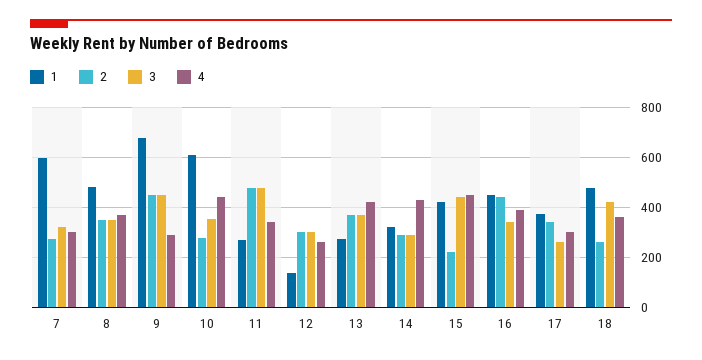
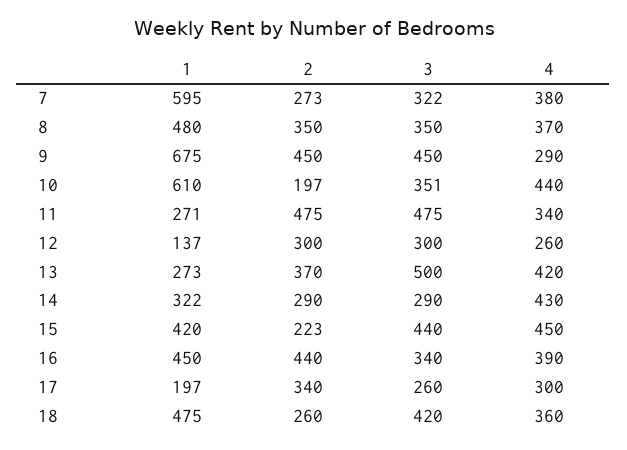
  {
    "1": {
      "7": 595,
      "8": 480,
      "9": 675,
      "10": 610,
      "11": 271,
      "12": 137,
      "13": 273,
      "14": 322,
      "15": 420,
      "16": 450,
-     "17": 375,
+     "17": 197,
      "18": 475
    },
    "2": {
      "7": 273,
      "8": 350,
      "9": 450,
-     "10": 275,
+     "10": 197,
      "11": 475,
      "12": 300,
      "13": 370,
      "14": 290,
      "15": 223,
      "16": 440,
      "17": 340,
      "18": 260
    },
    "3": {
      "7": 322,
      "8": 350,
      "9": 450,
      "10": 351,
      "11": 475,
      "12": 300,
-     "13": 375,
+     "13": 500,
      "14": 290,
      "15": 440,
      "16": 340,
      "17": 260,
      "18": 420
    },
    "4": {
-     "7": 300,
+     "7": 380,
      "8": 370,
      "9": 290,
      "10": 440,
      "11": 340,
      "12": 260,
      "13": 420,
      "14": 430,
      "15": 450,
      "16": 390,
      "17": 300,
      "18": 360
    }
  }

